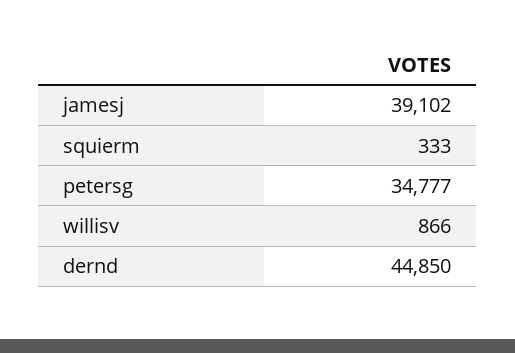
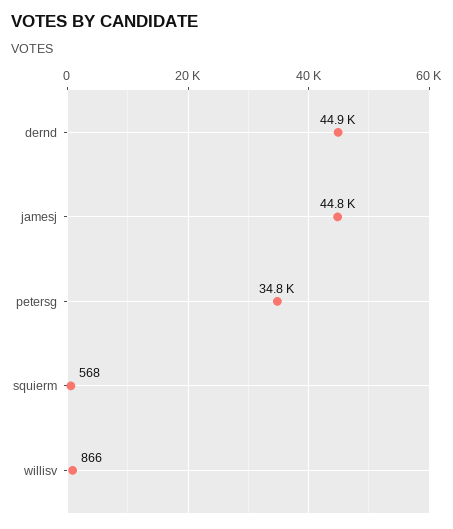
  {
-   "jamesj": 39102,
+   "jamesj": 44800,
-   "squierm": 333,
+   "squierm": 568,
    "petersg": 34777,
    "willisv": 866,
    "dernd": 44850
  }

